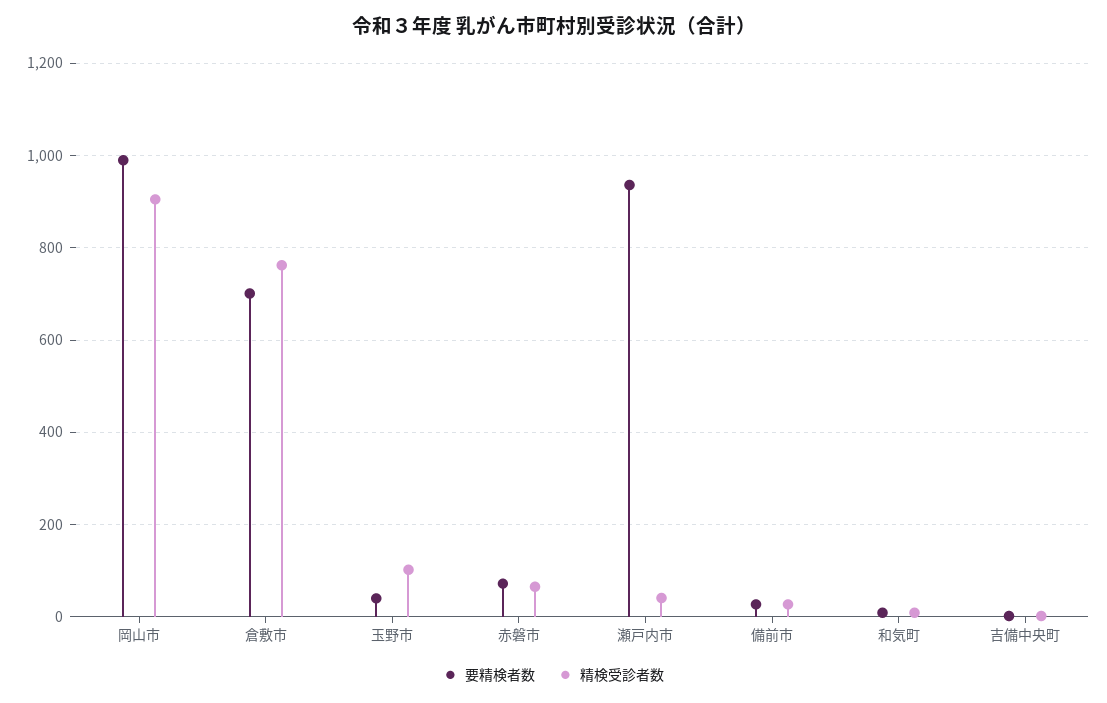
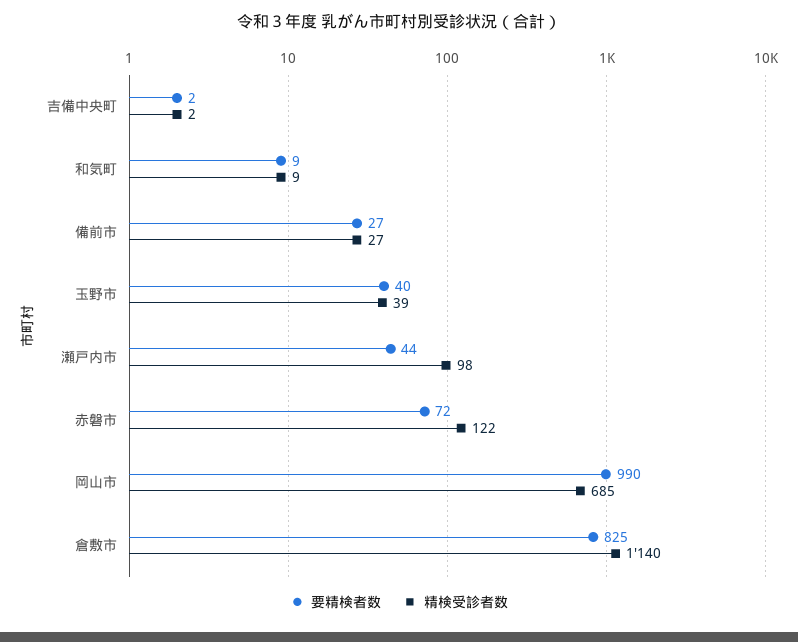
  {
    "要精検者数": {
      "岡山市": 990,
-     "倉敷市": 700,
+     "倉敷市": 825,
      "玉野市": 40,
      "赤磐市": 72,
-     "瀬戸内市": 940,
+     "瀬戸内市": 44,
      "備前市": 27,
      "和気町": 9,
      "吉備中央町": 2
    },
    "精検受診者数": {
-     "岡山市": 900,
+     "岡山市": 685,
-     "倉敷市": 760,
+     "倉敷市": 1140,
-     "玉野市": 100,
+     "玉野市": 39,
-     "赤磐市": 60,
+     "赤磐市": 122,
-     "瀬戸内市": 40,
+     "瀬戸内市": 98,
      "備前市": 27,
      "和気町": 9,
      "吉備中央町": 2
    }
  }

